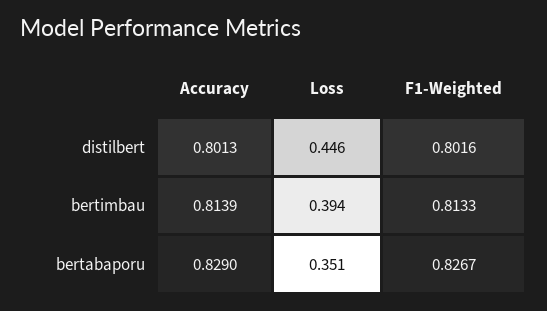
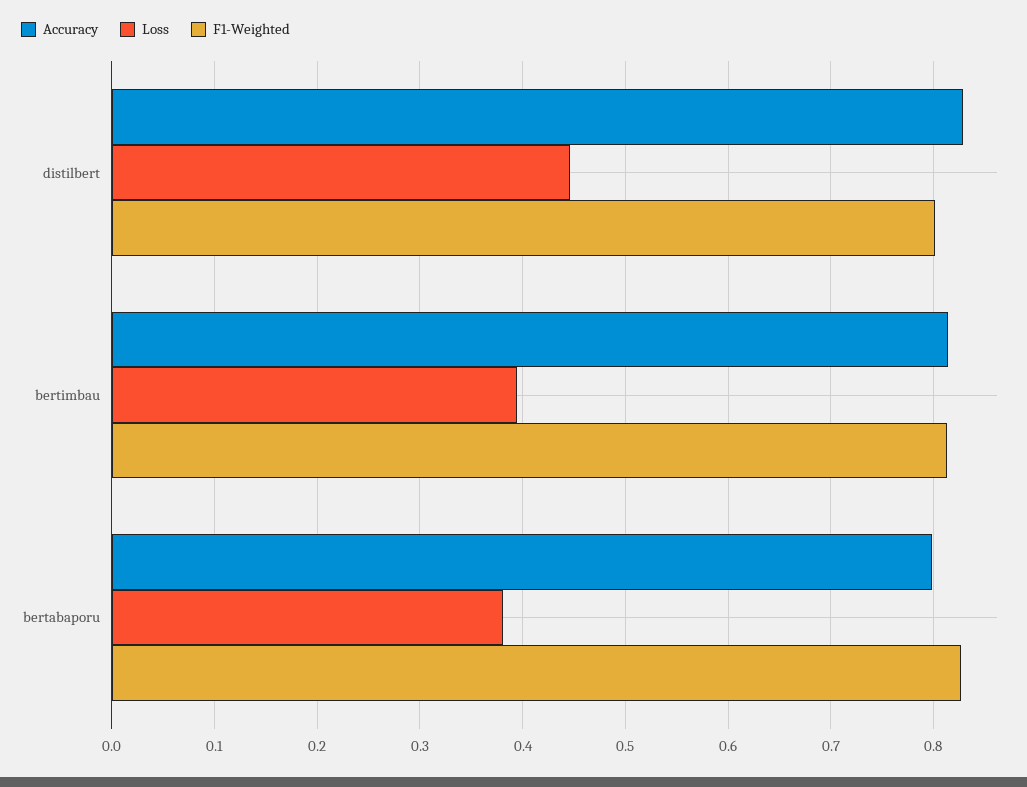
  {
    "Accuracy": {
-     "distilbert": 0.8013,
+     "distilbert": 0.83,
      "bertimbau": 0.8139,
-     "bertabaporu": 0.829
+     "bertabaporu": 0.8
    },
    "Loss": {
      "distilbert": 0.446,
      "bertimbau": 0.394,
-     "bertabaporu": 0.351
+     "bertabaporu": 0.38
    },
    "F1-Weighted": {
      "distilbert": 0.8016,
      "bertimbau": 0.8133,
      "bertabaporu": 0.8267
    }
  }

